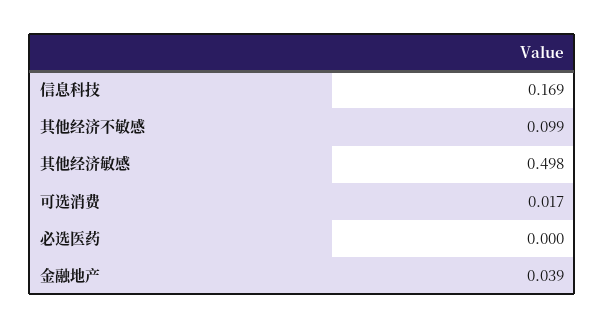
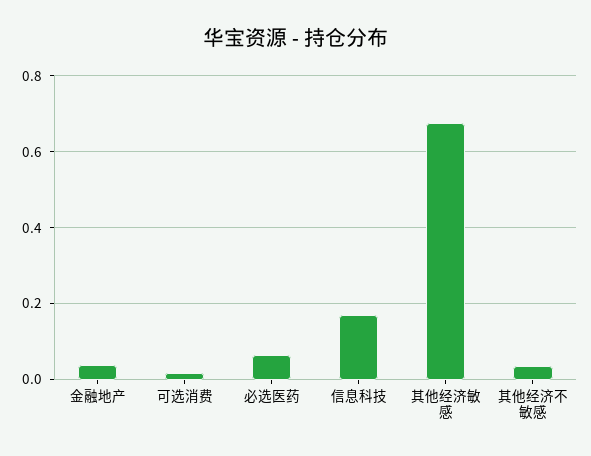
  {
    "信息科技": 0.169,
-   "其他经济不敏感": 0.099,
+   "其他经济不敏感": 0.04,
-   "其他经济敏感": 0.498,
+   "其他经济敏感": 0.68,
    "可选消费": 0.017,
-   "必选医药": 0,
+   "必选医药": 0.06,
    "金融地产": 0.039
  }

